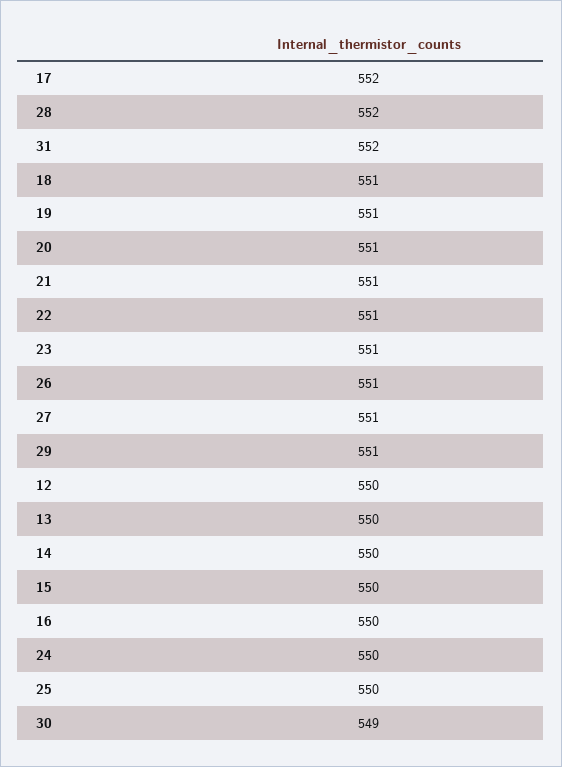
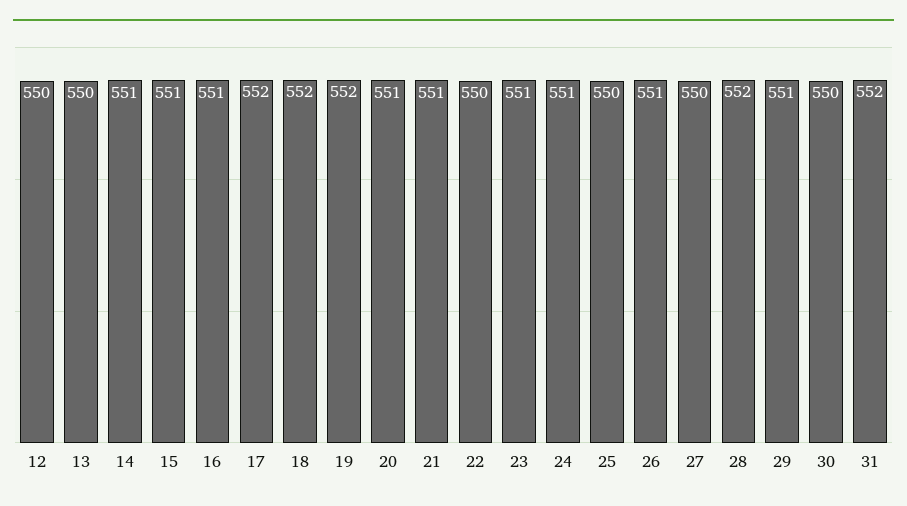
  {
    "17": 552,
    "28": 552,
    "31": 552,
-   "18": 551,
+   "18": 552,
-   "19": 551,
+   "19": 552,
    "20": 551,
    "21": 551,
-   "22": 551,
+   "22": 550,
    "23": 551,
    "26": 551,
-   "27": 551,
+   "27": 550,
    "29": 551,
    "12": 550,
    "13": 550,
-   "14": 550,
+   "14": 551,
-   "15": 550,
+   "15": 551,
-   "16": 550,
+   "16": 551,
-   "24": 550,
+   "24": 551,
    "25": 550,
-   "30": 549
+   "30": 550
  }

